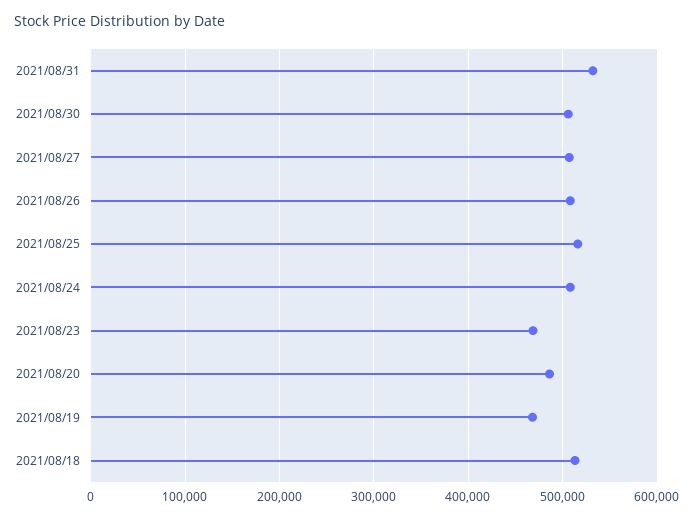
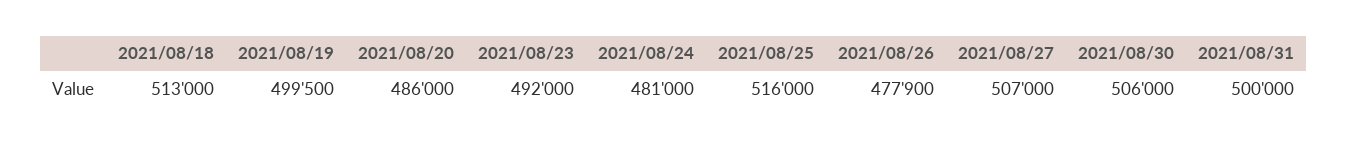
  {
-   "2021/08/31": 530000,
+   "2021/08/31": 500000,
    "2021/08/30": 506000,
    "2021/08/27": 507000,
-   "2021/08/26": 510000,
+   "2021/08/26": 477900,
    "2021/08/25": 516000,
-   "2021/08/24": 510000,
+   "2021/08/24": 481000,
-   "2021/08/23": 470000,
+   "2021/08/23": 492000,
    "2021/08/20": 486000,
-   "2021/08/19": 470000,
+   "2021/08/19": 499500,
    "2021/08/18": 513000
  }

